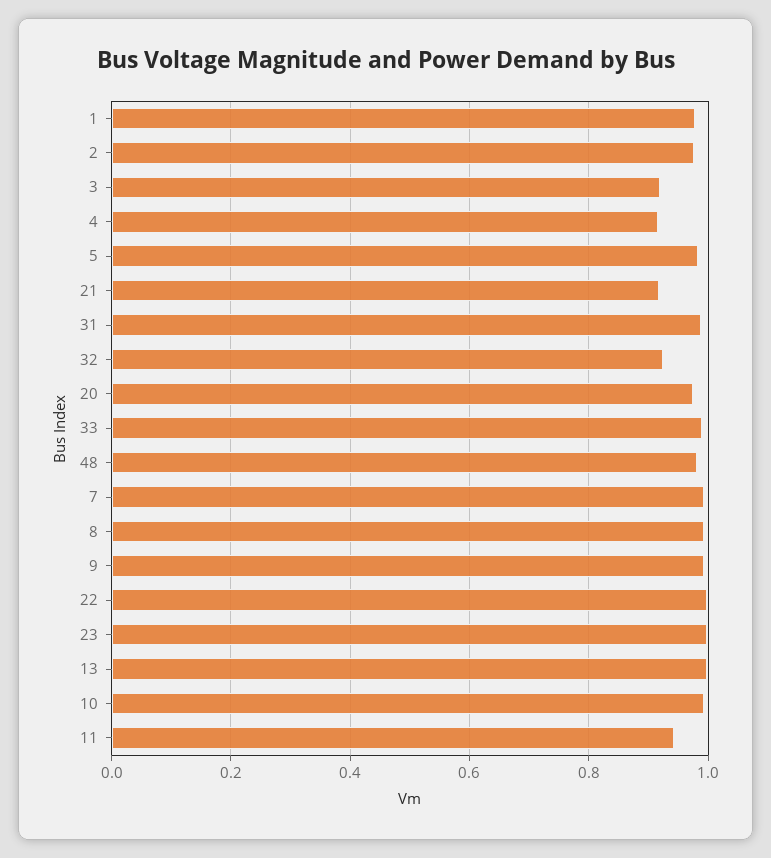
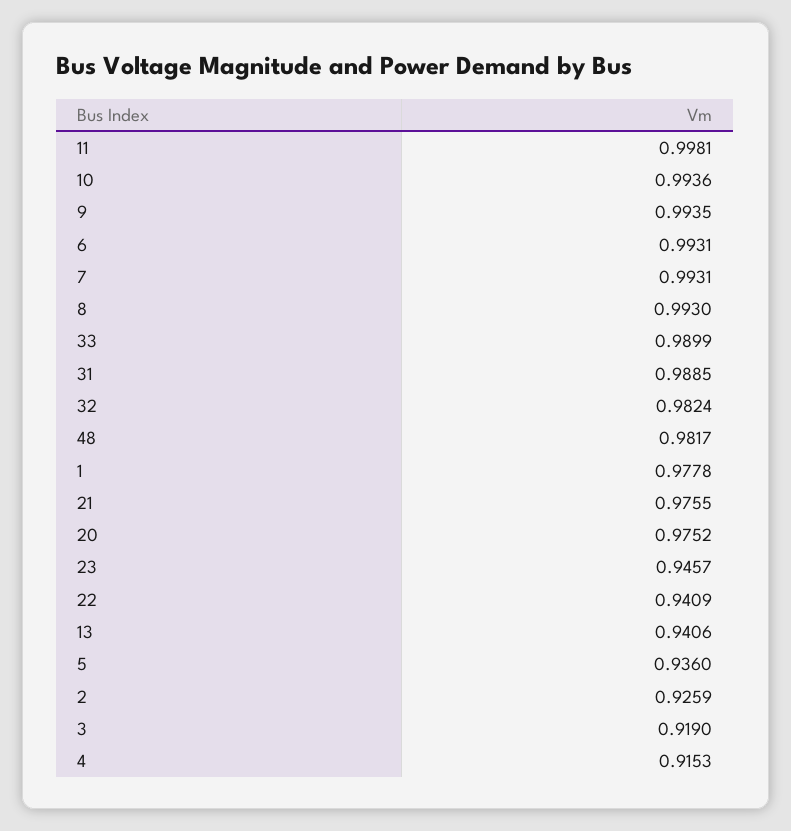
  {
    "1": 0.9778,
-   "2": 0.98,
+   "2": 0.9259,
    "3": 0.919,
    "4": 0.9153,
-   "5": 0.98,
+   "5": 0.936,
-   "21": 0.92,
+   "21": 0.9755,
    "31": 0.9885,
-   "32": 0.92,
+   "32": 0.9824,
    "20": 0.9752,
    "33": 0.9899,
    "48": 0.9817,
    "7": 0.9931,
    "8": 0.993,
    "9": 0.9935,
-   "22": 1,
+   "22": 0.9409,
-   "23": 1,
+   "23": 0.9457,
-   "13": 1,
+   "13": 0.9406,
    "10": 0.9936,
-   "11": 0.94
+   "11": 0.9981,
+   "6": 0.9931
  }

